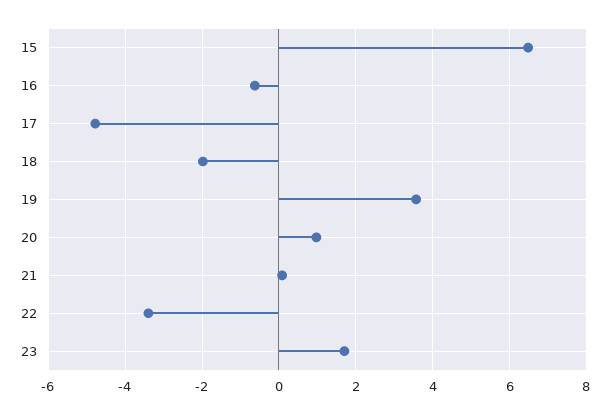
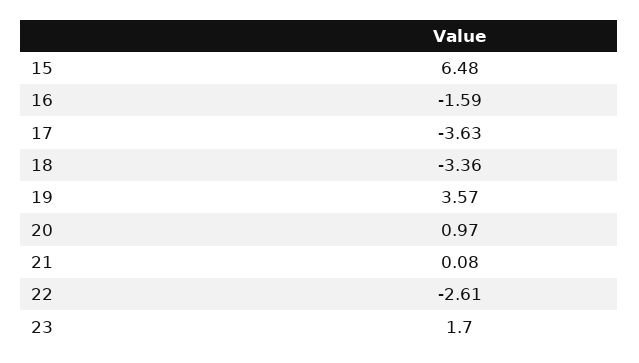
  {
    "15": 6.48,
-   "16": -0.6,
+   "16": -1.59,
-   "17": -4.8,
+   "17": -3.63,
-   "18": -2,
+   "18": -3.36,
    "19": 3.57,
    "20": 0.97,
    "21": 0.08,
-   "22": -3.4,
+   "22": -2.61,
    "23": 1.7
  }

